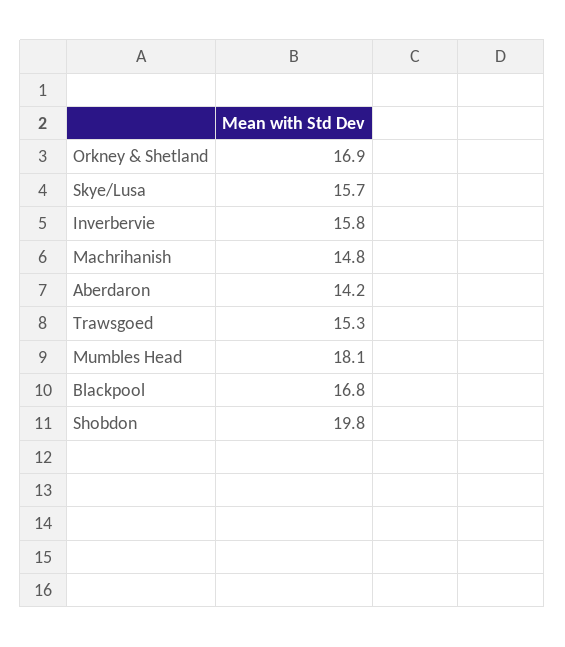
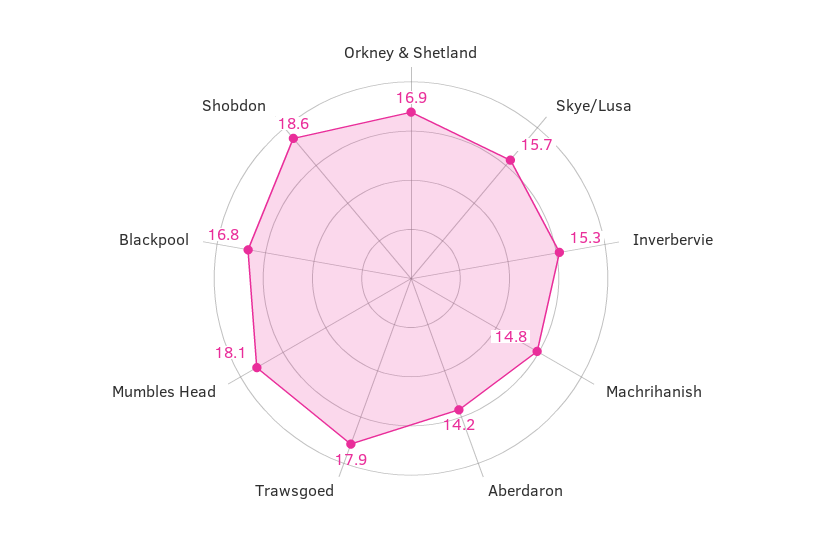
  {
    "Orkney & Shetland": 16.9,
    "Skye/Lusa": 15.7,
-   "Inverbervie": 15.8,
+   "Inverbervie": 15.3,
    "Machrihanish": 14.8,
    "Aberdaron": 14.2,
-   "Trawsgoed": 15.3,
+   "Trawsgoed": 17.9,
    "Mumbles Head": 18.1,
    "Blackpool": 16.8,
-   "Shobdon": 19.8
+   "Shobdon": 18.6
  }

